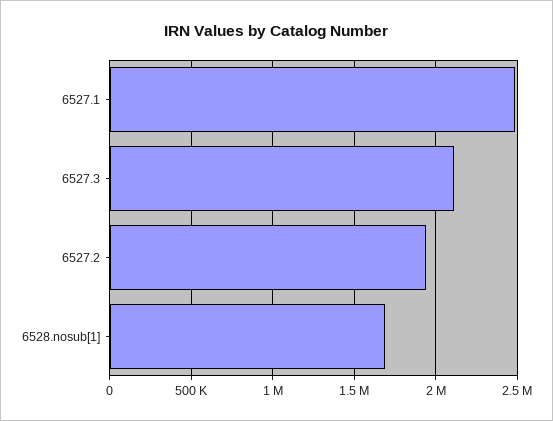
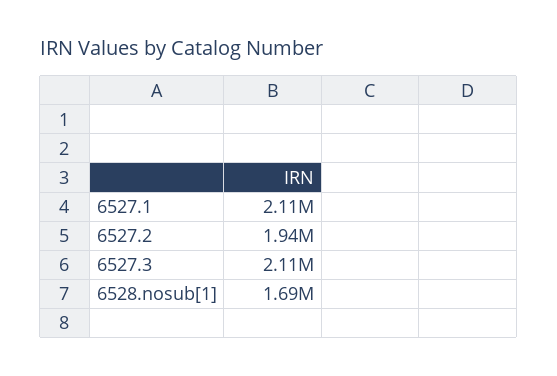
  {
-   "6527.1": 2500000,
+   "6527.1": 2110000,
    "6527.3": 2110000,
    "6527.2": 1940000,
    "6528.nosub[1]": 1690000
  }

